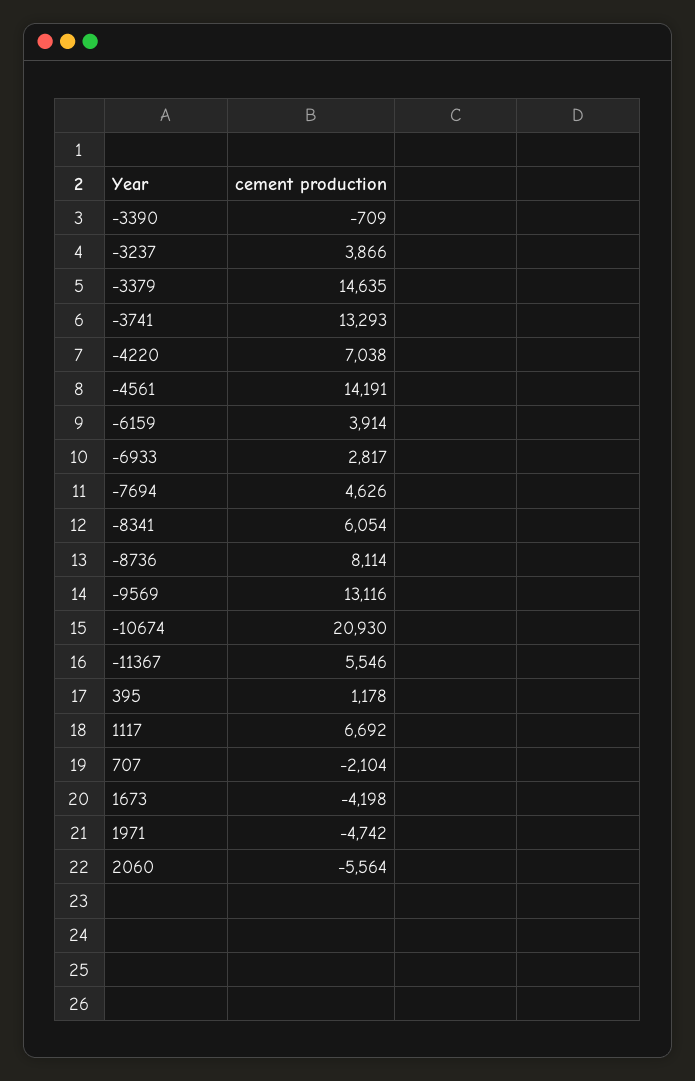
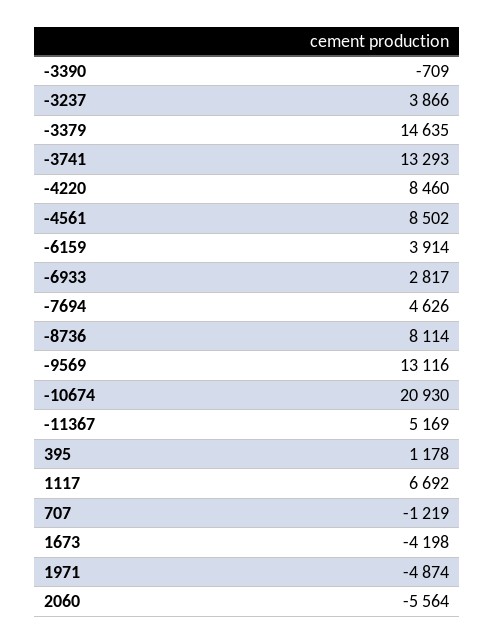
  {
    "-3390": -709,
    "-3237": 3866,
    "-3379": 14635,
    "-3741": 13293,
-   "-4220": 7038,
+   "-4220": 8460,
-   "-4561": 14191,
+   "-4561": 8502,
    "-6159": 3914,
    "-6933": 2817,
    "-7694": 4626,
-   "-8341": 6054,
    "-8736": 8114,
    "-9569": 13116,
    "-10674": 20930,
-   "-11367": 5546,
+   "-11367": 5169,
    "395": 1178,
    "1117": 6692,
-   "707": -2104,
+   "707": -1219,
    "1673": -4198,
-   "1971": -4742,
+   "1971": -4874,
    "2060": -5564
  }

